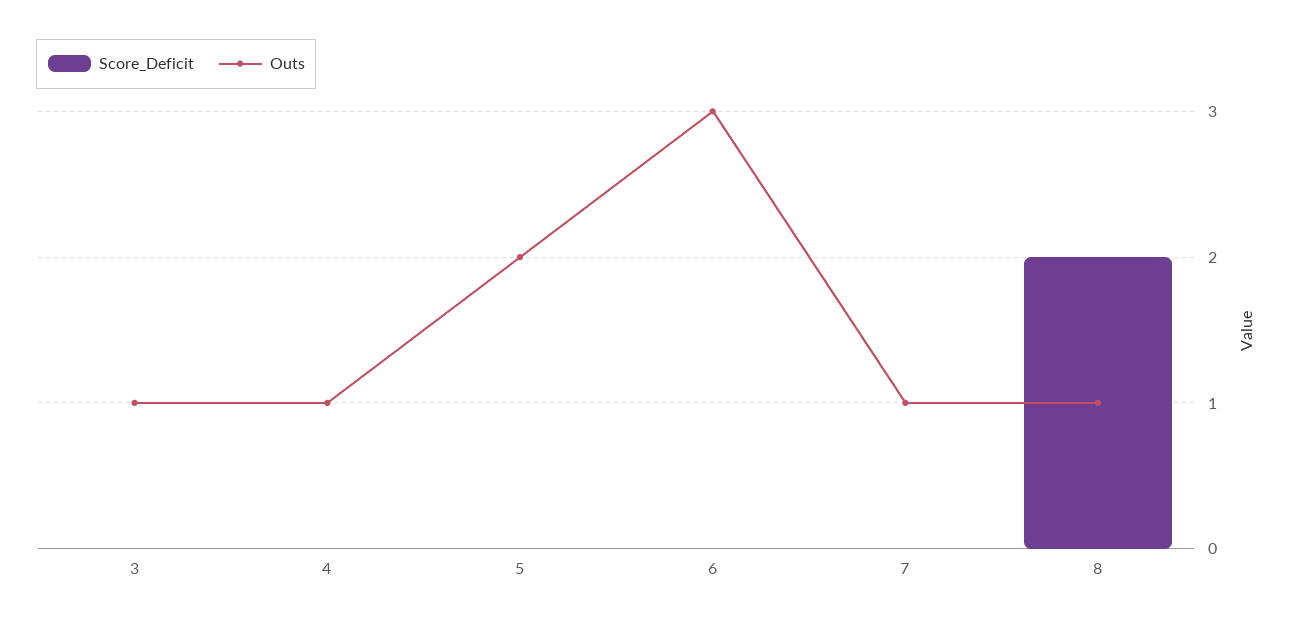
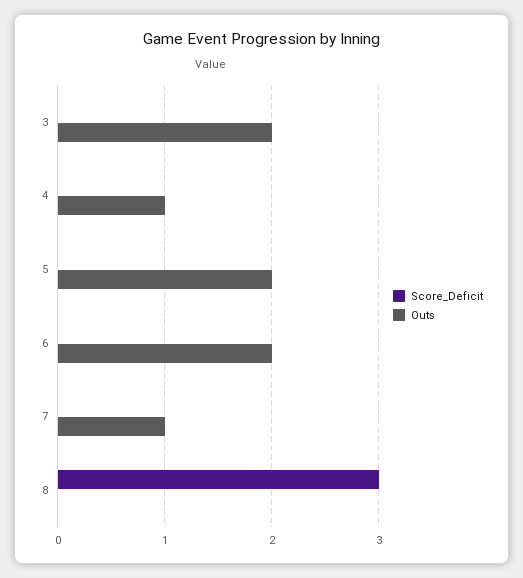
  {
    "Score_Deficit": {
      "3": 0,
      "4": 0,
      "5": 0,
      "6": 0,
      "7": 0,
-     "8": 2
+     "8": 3
    },
    "Outs": {
-     "3": 1,
+     "3": 2,
      "4": 1,
      "5": 2,
-     "6": 3,
+     "6": 2,
      "7": 1,
-     "8": 1
+     "8": 0
    }
  }

